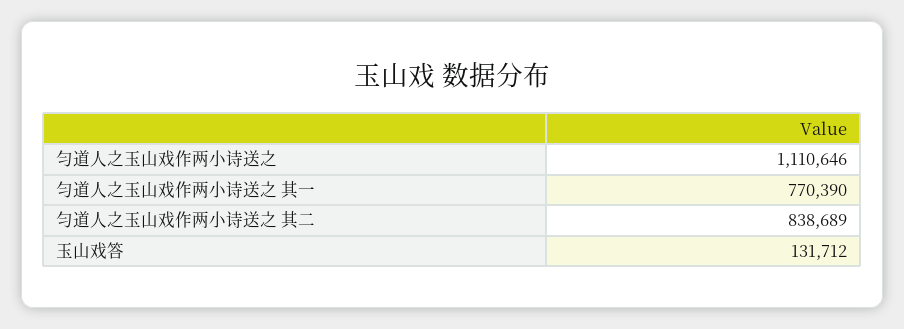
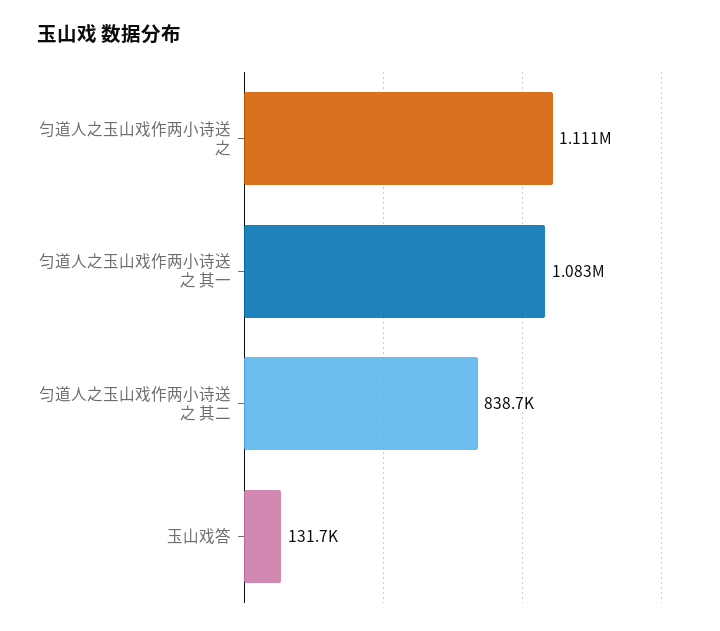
  {
    "匀道人之玉山戏作两小诗送之": 1110646,
-   "匀道人之玉山戏作两小诗送之 其一": 770390,
+   "匀道人之玉山戏作两小诗送之 其一": 1083000,
    "匀道人之玉山戏作两小诗送之 其二": 838689,
    "玉山戏答": 131712
  }

